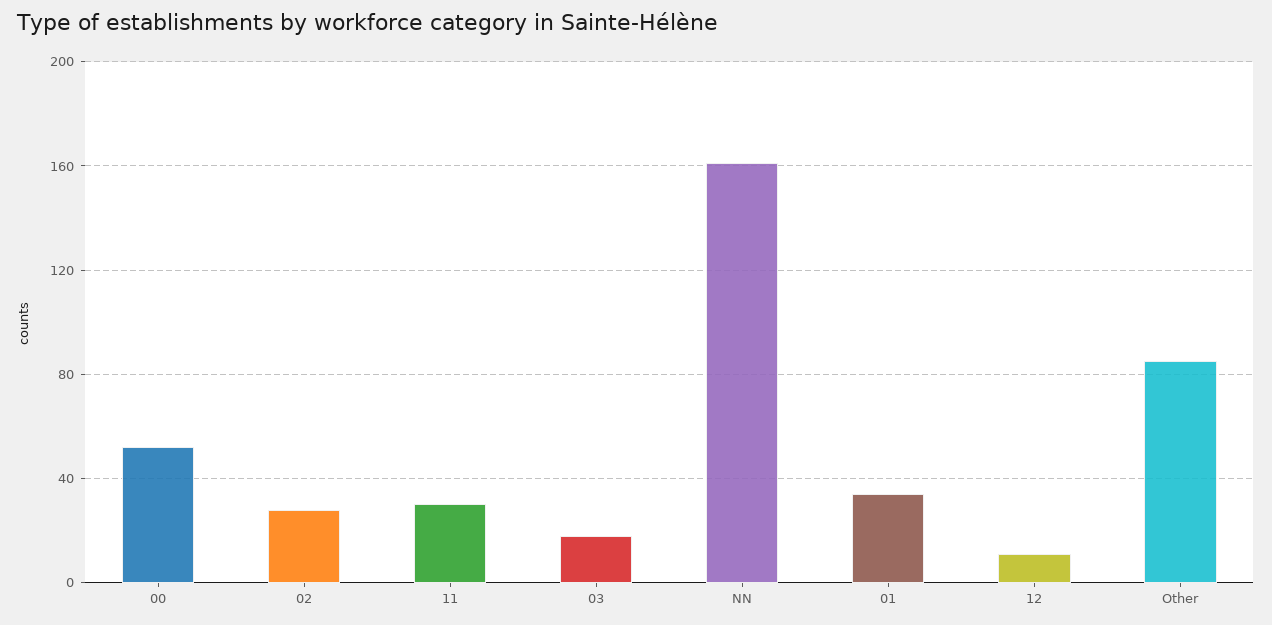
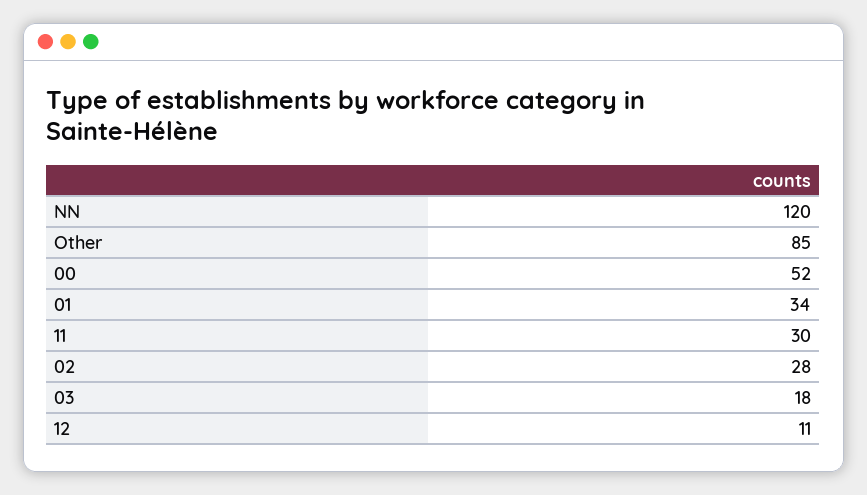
  {
    "00": 52,
    "02": 28,
    "11": 30,
    "03": 18,
-   "NN": 160,
+   "NN": 120,
    "01": 34,
    "12": 11,
    "Other": 85
  }

